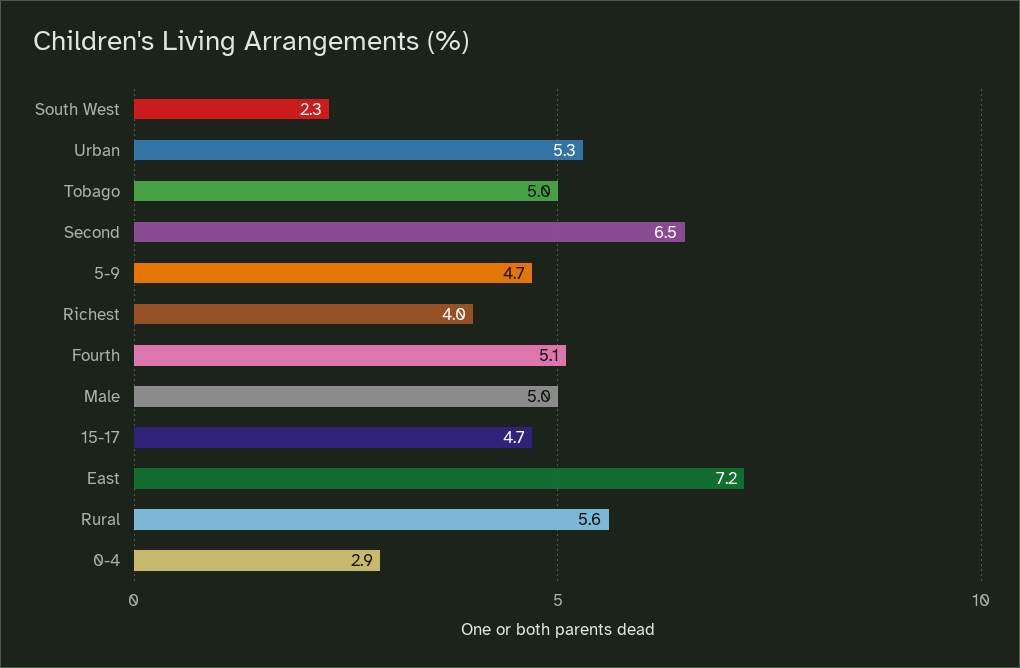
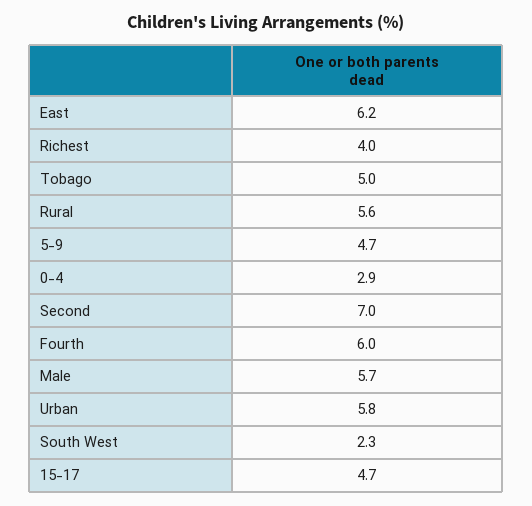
  {
    "South West": 2.3,
-   "Urban": 5.3,
+   "Urban": 5.8,
    "Tobago": 5,
-   "Second": 6.5,
+   "Second": 7,
    "5-9": 4.7,
    "Richest": 4,
-   "Fourth": 5.1,
+   "Fourth": 6,
-   "Male": 5,
+   "Male": 5.7,
    "15-17": 4.7,
-   "East": 7.2,
+   "East": 6.2,
    "Rural": 5.6,
    "0-4": 2.9
  }

